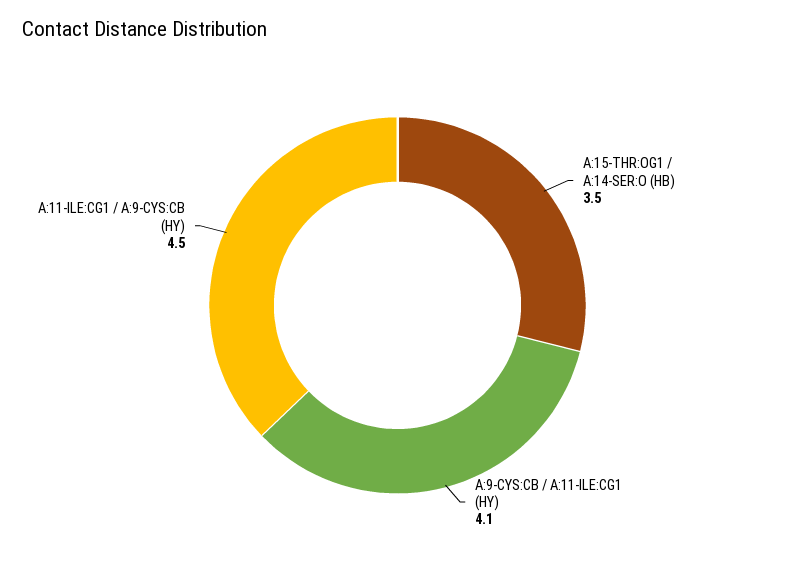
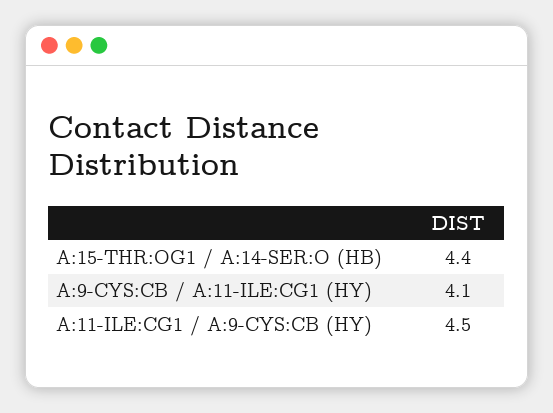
  {
-   "A:15-THR:OG1 / A:14-SER:O (HB)": 3.5,
+   "A:15-THR:OG1 / A:14-SER:O (HB)": 4.4,
    "A:9-CYS:CB / A:11-ILE:CG1 (HY)": 4.1,
    "A:11-ILE:CG1 / A:9-CYS:CB (HY)": 4.5
  }

